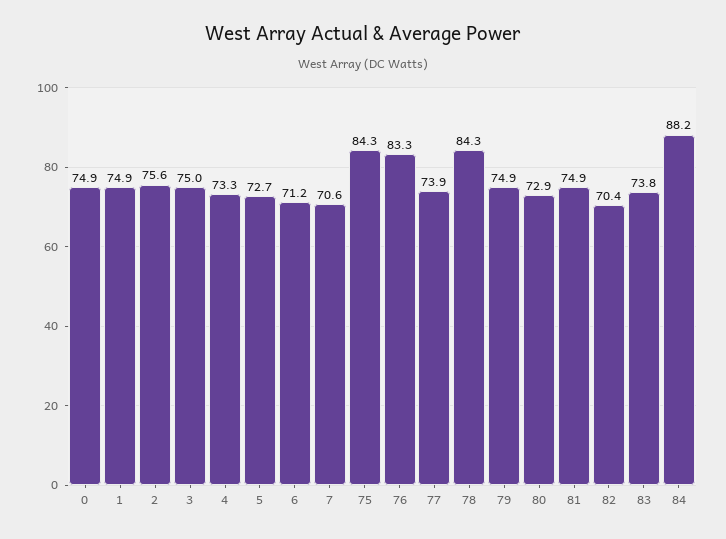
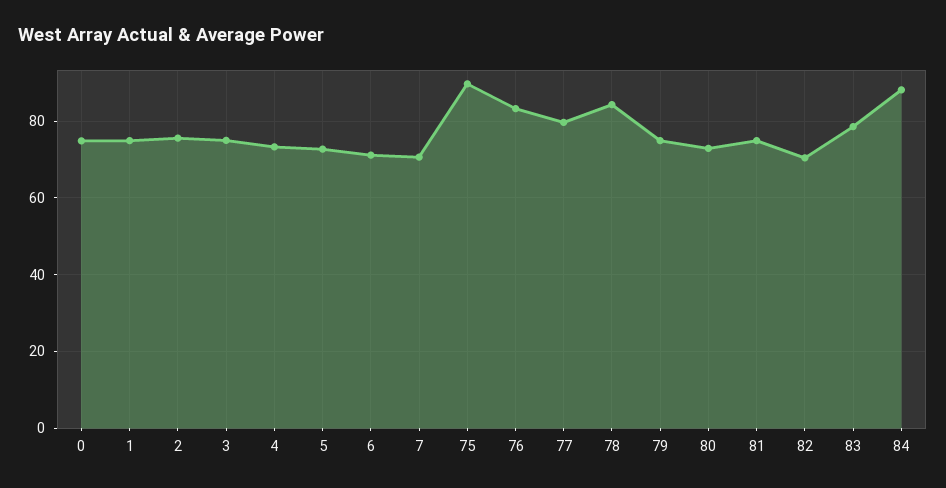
  {
    "0": 74.9,
    "1": 74.9,
    "2": 75.6,
    "3": 75,
    "4": 73.3,
    "5": 72.7,
    "6": 71.2,
    "7": 70.6,
-   "75": 84.3,
+   "75": 90,
    "76": 83.3,
-   "77": 73.9,
+   "77": 80,
    "78": 84.3,
    "79": 74.9,
    "80": 72.9,
    "81": 74.9,
    "82": 70.4,
-   "83": 73.8,
+   "83": 78,
    "84": 88.2
  }

